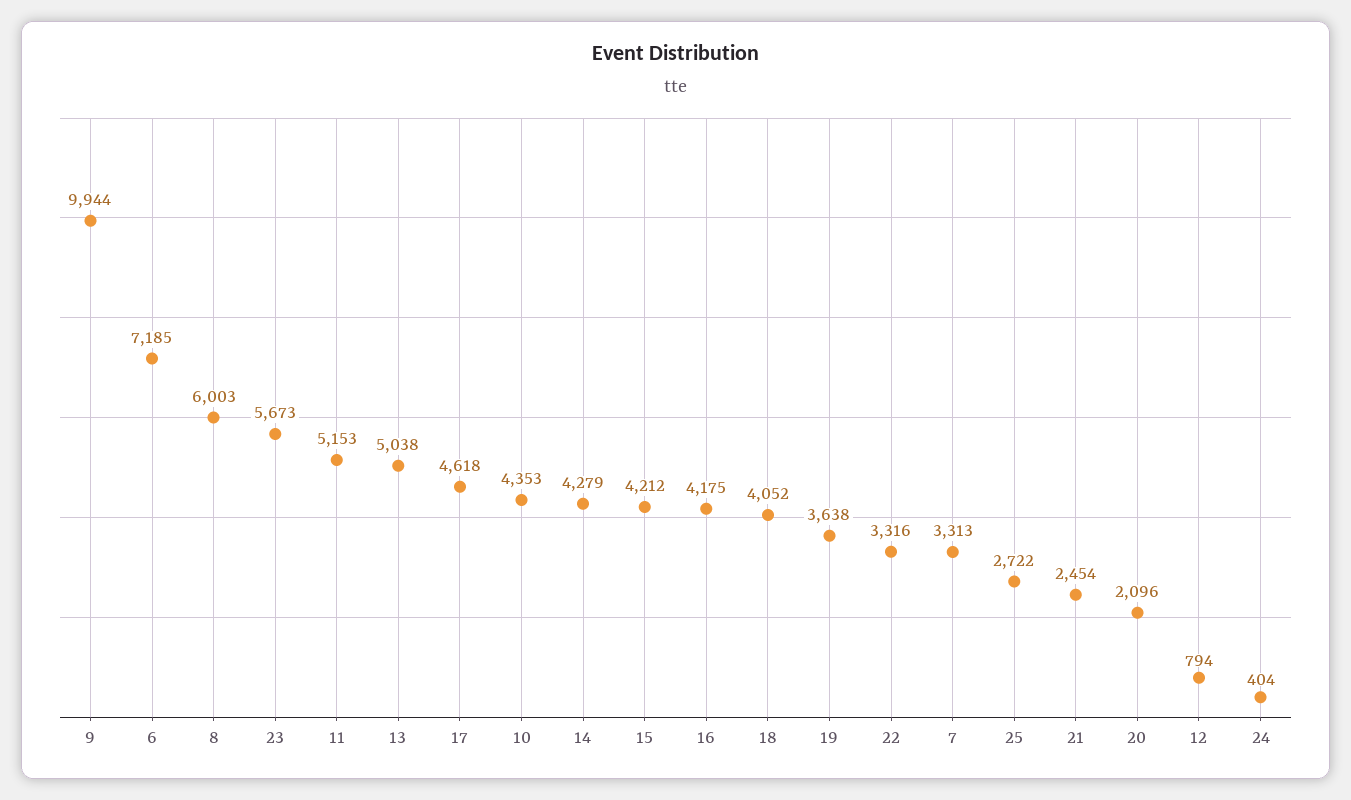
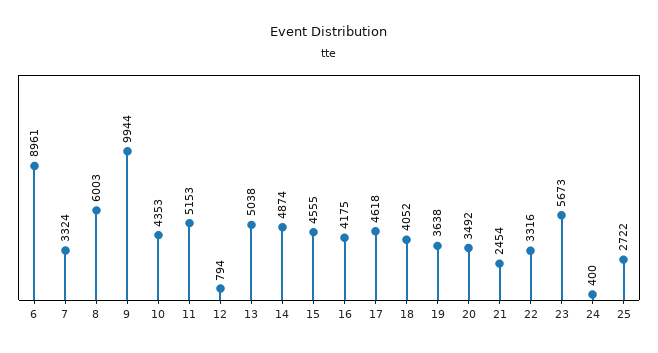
  {
    "9": 9944,
-   "6": 7185,
+   "6": 8961,
    "8": 6003,
    "23": 5673,
    "11": 5153,
    "13": 5038,
    "17": 4618,
    "10": 4353,
-   "14": 4279,
+   "14": 4874,
-   "15": 4212,
+   "15": 4555,
    "16": 4175,
    "18": 4052,
    "19": 3638,
    "22": 3316,
-   "7": 3313,
+   "7": 3324,
    "25": 2722,
    "21": 2454,
-   "20": 2096,
+   "20": 3492,
    "12": 794,
-   "24": 404
+   "24": 400
  }

